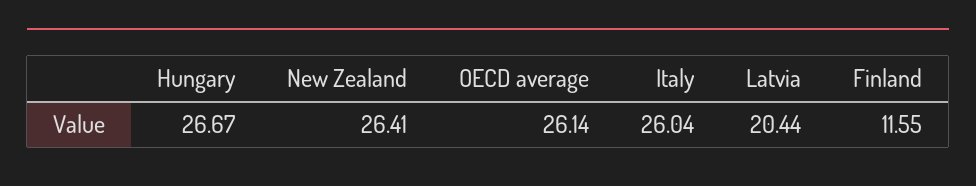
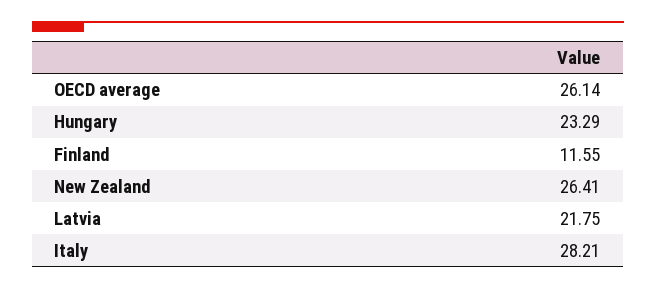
  {
-   "Hungary": 26.67,
+   "Hungary": 23.29,
    "New Zealand": 26.41,
    "OECD average": 26.14,
-   "Italy": 26.04,
+   "Italy": 28.21,
-   "Latvia": 20.44,
+   "Latvia": 21.75,
    "Finland": 11.55
  }

